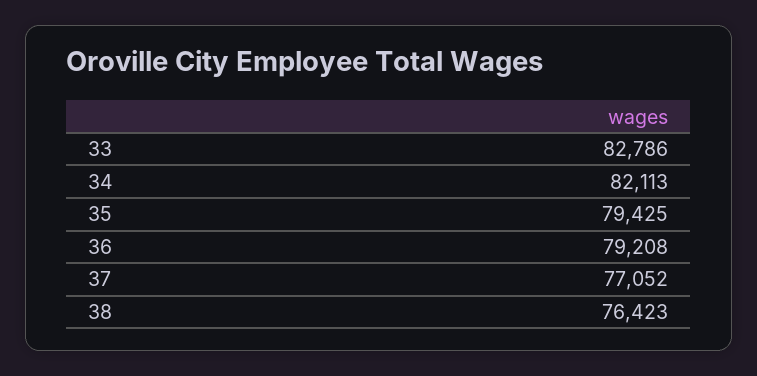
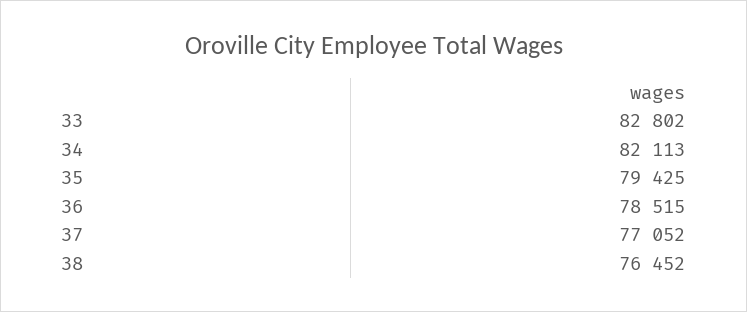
  {
-   "33": 82786,
+   "33": 82802,
    "34": 82113,
    "35": 79425,
-   "36": 79208,
+   "36": 78515,
    "37": 77052,
-   "38": 76423
+   "38": 76452
  }

